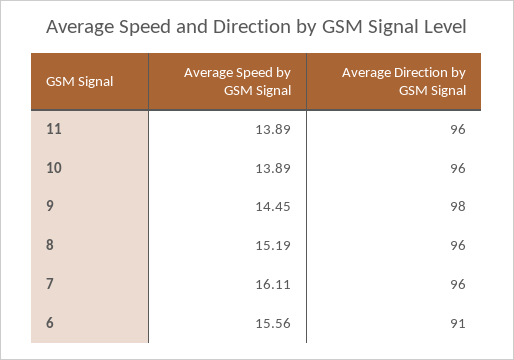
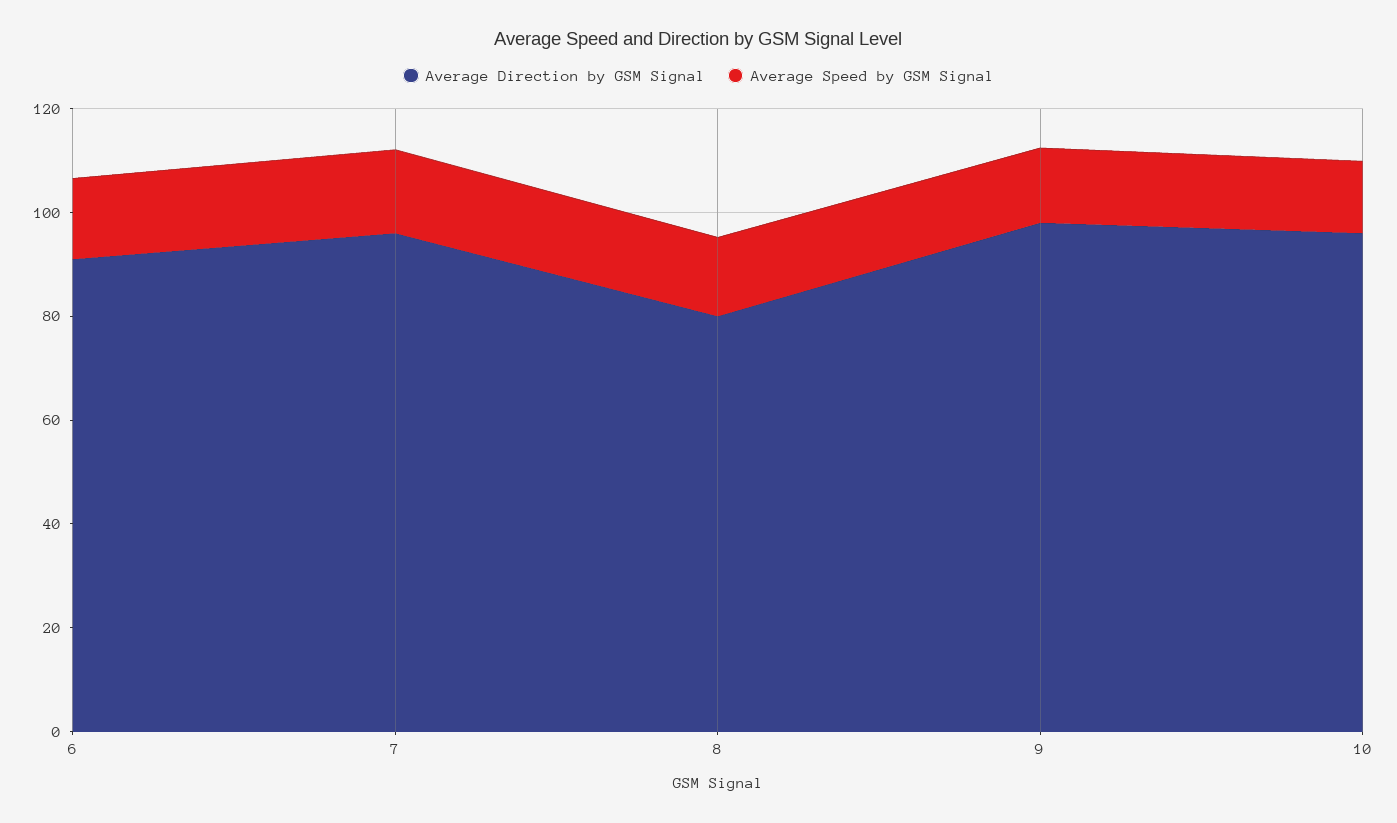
  {
    "Average Speed by GSM Signal": {
-     "11": 13.89,
      "10": 13.89,
      "9": 14.45,
      "8": 15.19,
      "7": 16.11,
      "6": 15.56
    },
    "Average Direction by GSM Signal": {
-     "11": 96,
      "10": 96,
      "9": 98,
-     "8": 96,
+     "8": 80,
      "7": 96,
      "6": 91
    }
  }

